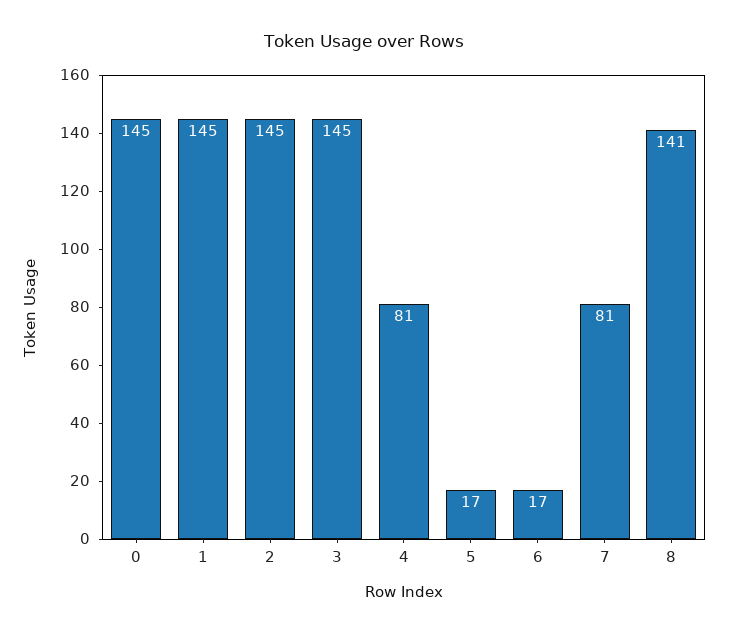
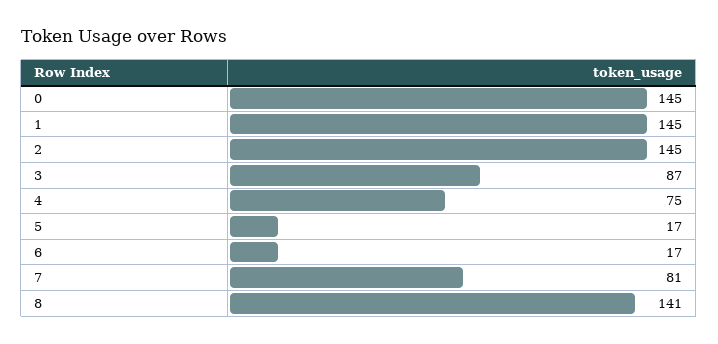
  {
    "0": 145,
    "1": 145,
    "2": 145,
-   "3": 145,
+   "3": 87,
-   "4": 81,
+   "4": 75,
    "5": 17,
    "6": 17,
    "7": 81,
    "8": 141
  }

